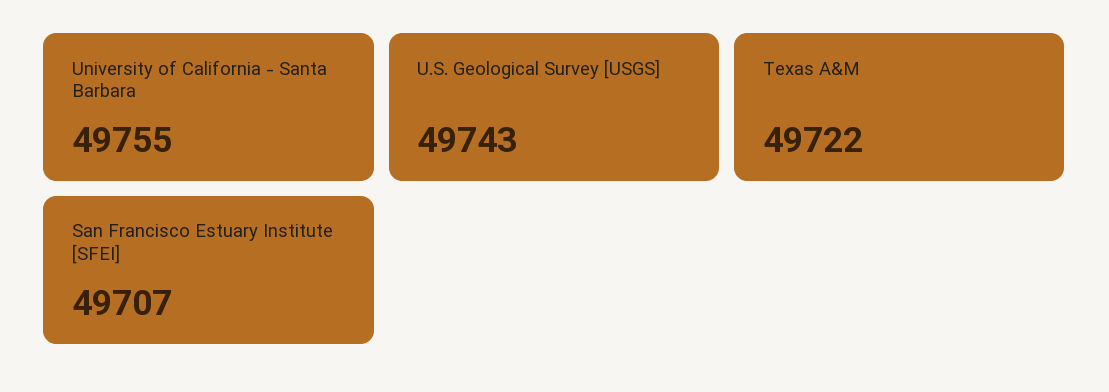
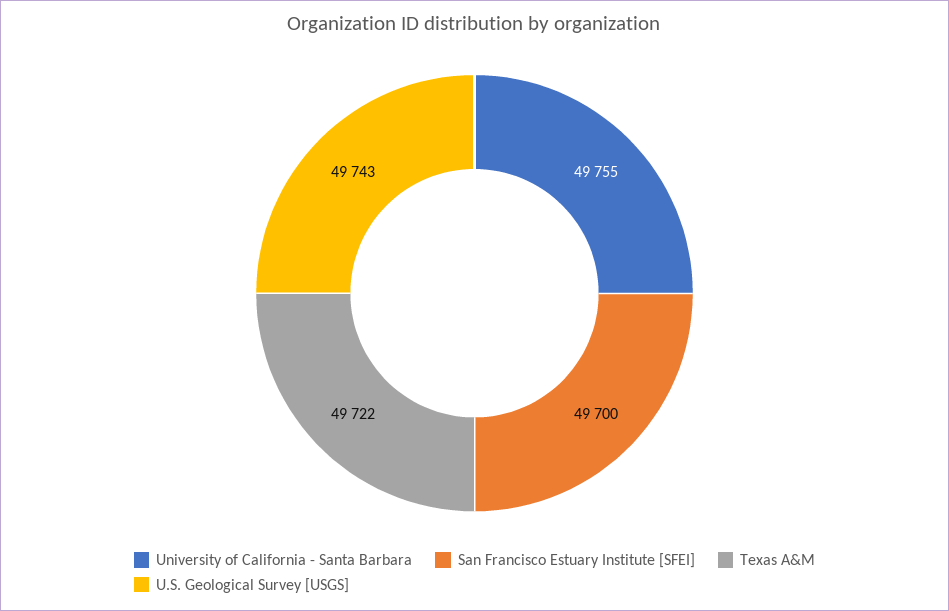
  {
    "University of California - Santa Barbara": 49755,
    "U.S. Geological Survey [USGS]": 49743,
    "Texas A&M": 49722,
-   "San Francisco Estuary Institute [SFEI]": 49707
+   "San Francisco Estuary Institute [SFEI]": 49700
  }

